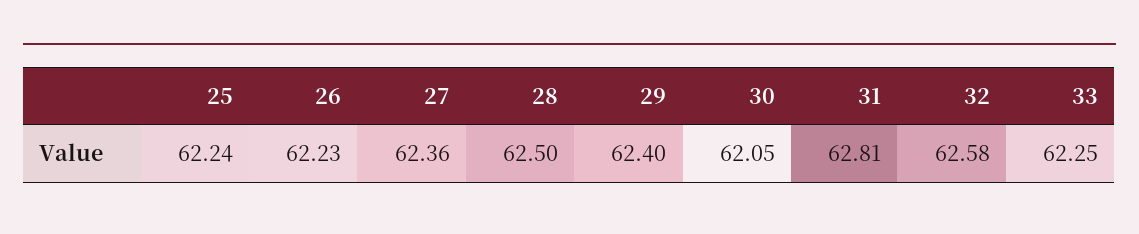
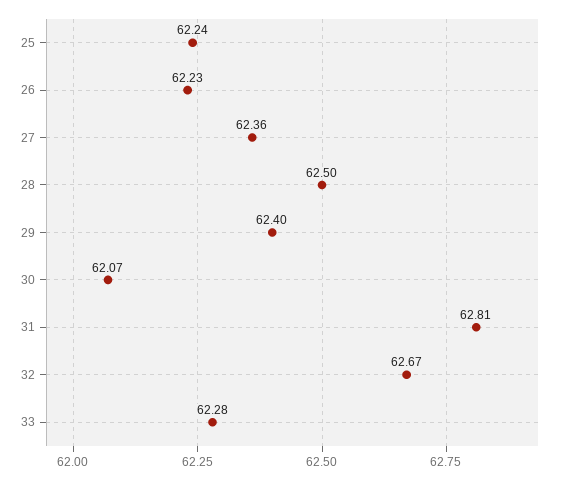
  {
    "25": 62.24,
    "26": 62.23,
    "27": 62.36,
    "28": 62.5,
    "29": 62.4,
-   "30": 62.05,
+   "30": 62.07,
    "31": 62.81,
-   "32": 62.58,
+   "32": 62.67,
-   "33": 62.25
+   "33": 62.28
  }

